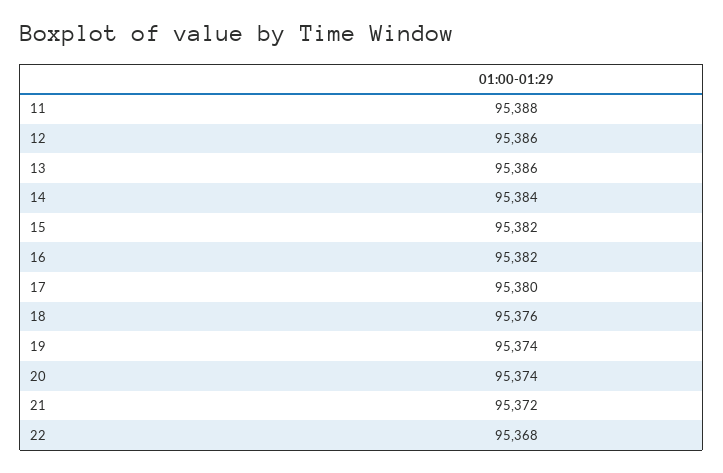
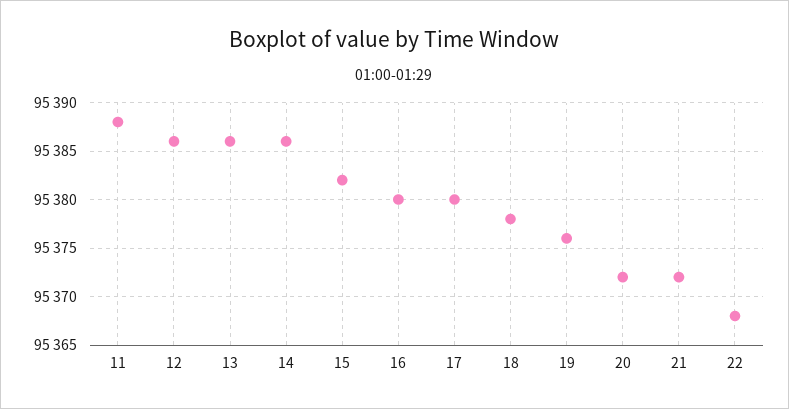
  {
    "11": 95388,
    "12": 95386,
    "13": 95386,
-   "14": 95384,
+   "14": 95386,
    "15": 95382,
-   "16": 95382,
+   "16": 95380,
    "17": 95380,
-   "18": 95376,
+   "18": 95378,
-   "19": 95374,
+   "19": 95376,
-   "20": 95374,
+   "20": 95372,
    "21": 95372,
    "22": 95368
  }

